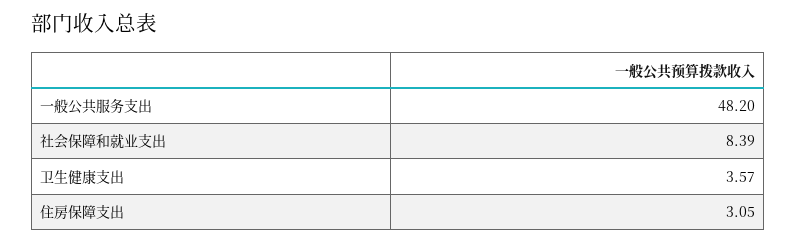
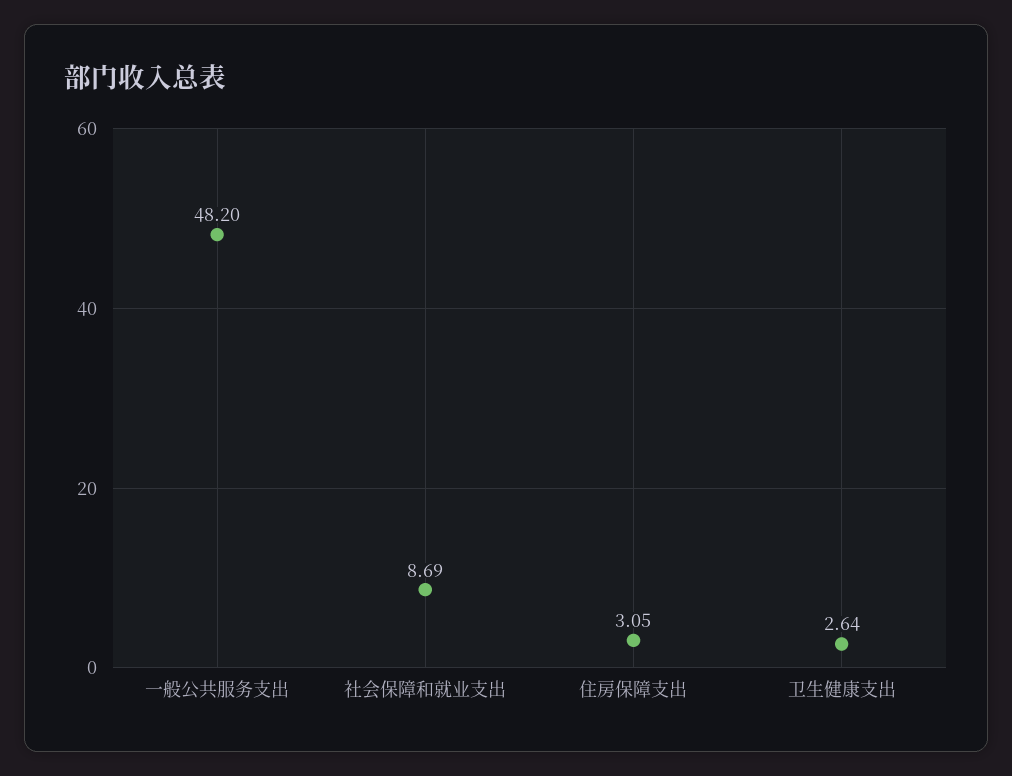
  {
    "一般公共服务支出": 48.2,
-   "社会保障和就业支出": 8.39,
+   "社会保障和就业支出": 8.69,
-   "卫生健康支出": 3.57,
+   "卫生健康支出": 2.64,
    "住房保障支出": 3.05
  }

